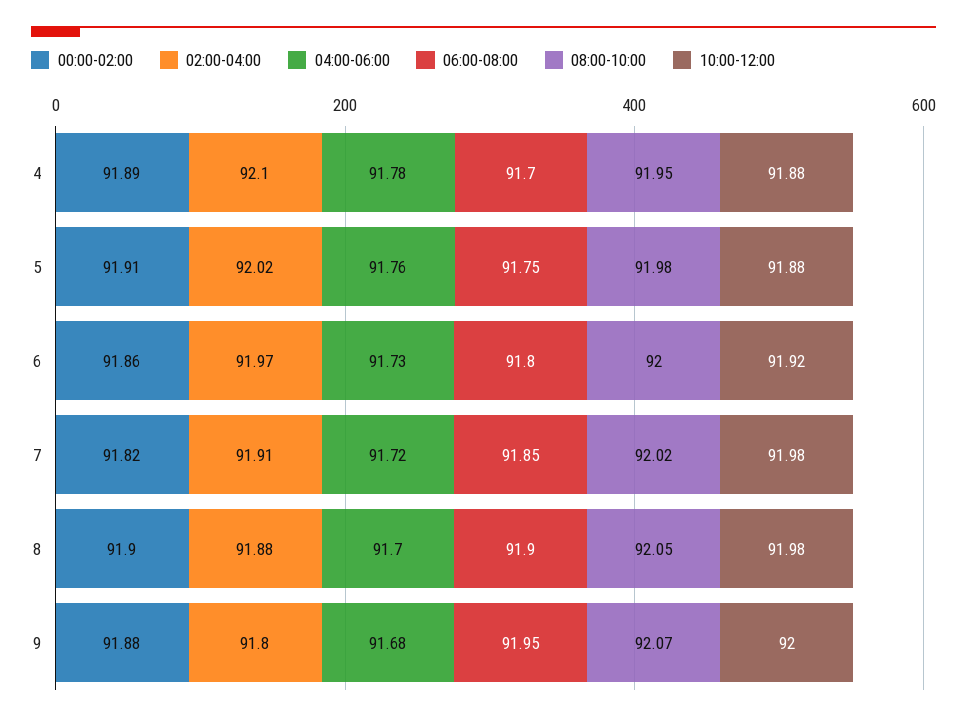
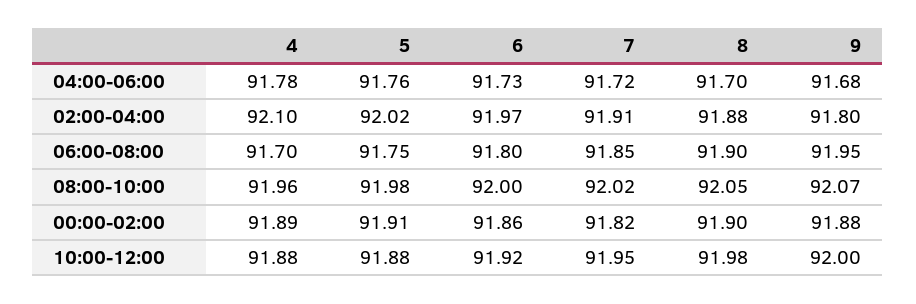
  {
    "00:00-02:00": {
      "4": 91.89,
      "5": 91.91,
      "6": 91.86,
      "7": 91.82,
      "8": 91.9,
      "9": 91.88
    },
    "02:00-04:00": {
      "4": 92.1,
      "5": 92.02,
      "6": 91.97,
      "7": 91.91,
      "8": 91.88,
      "9": 91.8
    },
    "04:00-06:00": {
      "4": 91.78,
      "5": 91.76,
      "6": 91.73,
      "7": 91.72,
      "8": 91.7,
      "9": 91.68
    },
    "06:00-08:00": {
      "4": 91.7,
      "5": 91.75,
      "6": 91.8,
      "7": 91.85,
      "8": 91.9,
      "9": 91.95
    },
    "08:00-10:00": {
-     "4": 91.95,
+     "4": 91.96,
      "5": 91.98,
      "6": 92,
      "7": 92.02,
      "8": 92.05,
      "9": 92.07
    },
    "10:00-12:00": {
      "4": 91.88,
      "5": 91.88,
      "6": 91.92,
-     "7": 91.98,
+     "7": 91.95,
      "8": 91.98,
      "9": 92
    }
  }

